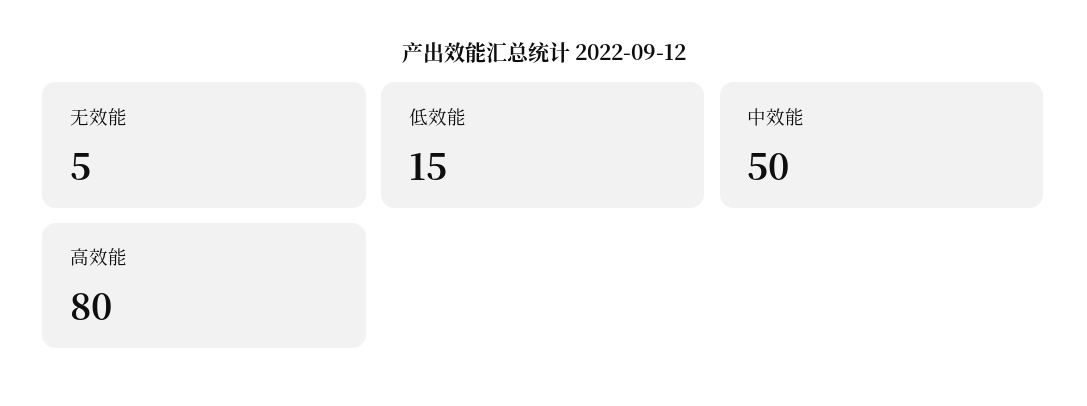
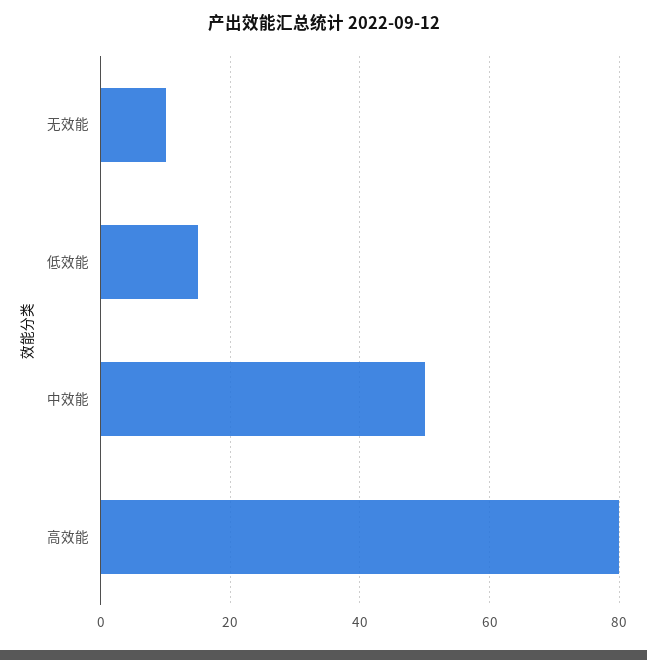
  {
-   "无效能": 5,
+   "无效能": 10,
    "低效能": 15,
    "中效能": 50,
    "高效能": 80
  }

